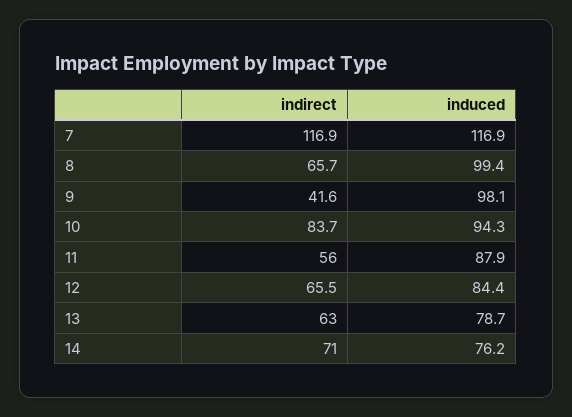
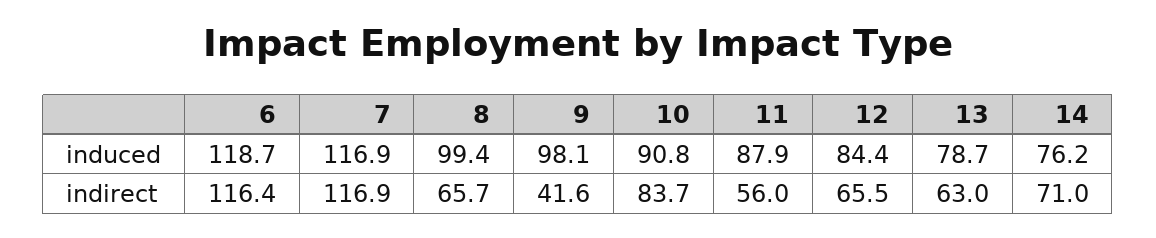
  {
    "indirect": {
      "7": 116.9,
      "8": 65.7,
      "9": 41.6,
      "10": 83.7,
      "11": 56,
      "12": 65.5,
      "13": 63,
-     "14": 71
+     "14": 71,
+     "6": 116.4
    },
    "induced": {
      "7": 116.9,
      "8": 99.4,
      "9": 98.1,
-     "10": 94.3,
+     "10": 90.8,
      "11": 87.9,
      "12": 84.4,
      "13": 78.7,
-     "14": 76.2
+     "14": 76.2,
+     "6": 118.7
    }
  }

